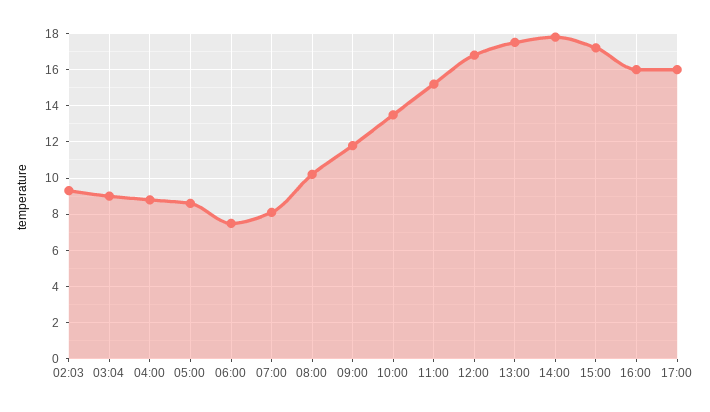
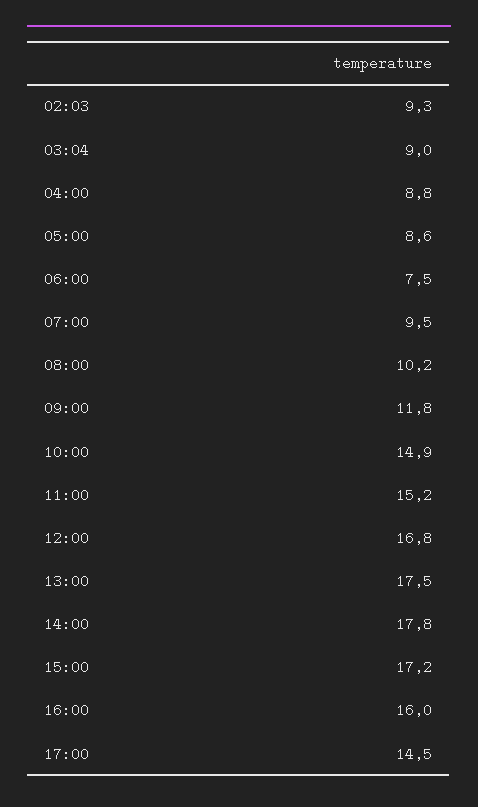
  {
    "02:03": 9.3,
    "03:04": 9,
    "04:00": 8.8,
    "05:00": 8.6,
    "06:00": 7.5,
-   "07:00": 8,
+   "07:00": 9.5,
    "08:00": 10.2,
    "09:00": 11.8,
-   "10:00": 13.5,
+   "10:00": 14.9,
    "11:00": 15.2,
    "12:00": 16.8,
    "13:00": 17.5,
    "14:00": 17.8,
    "15:00": 17.2,
    "16:00": 16,
-   "17:00": 16
+   "17:00": 14.5
  }

